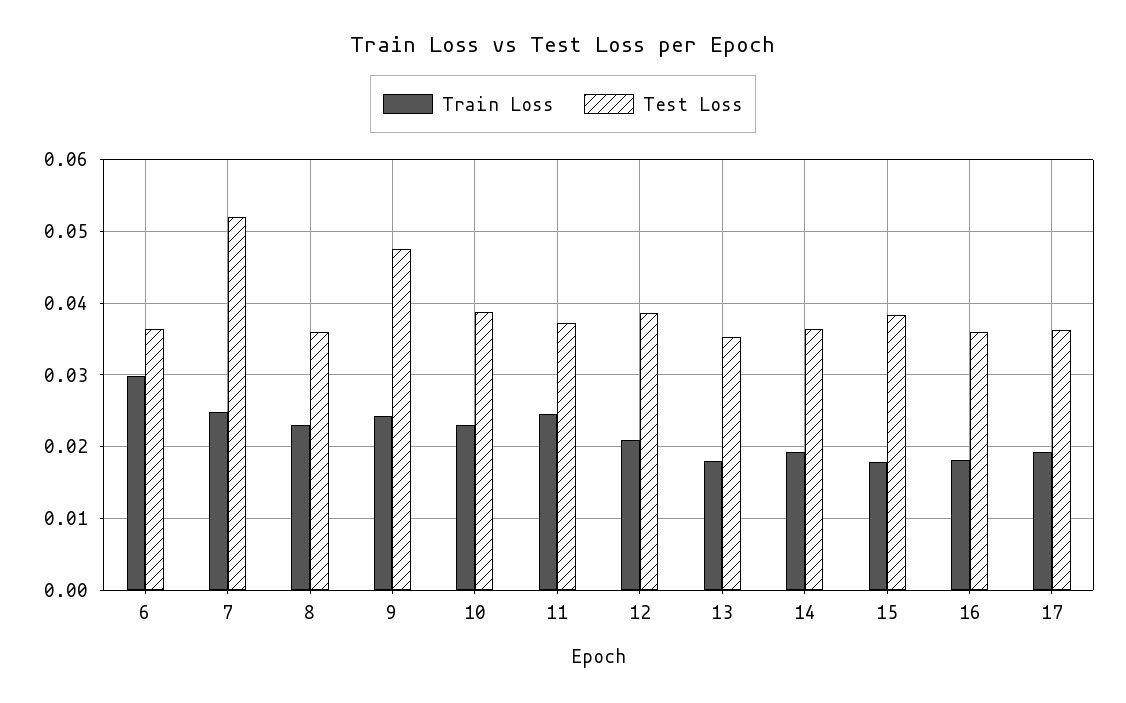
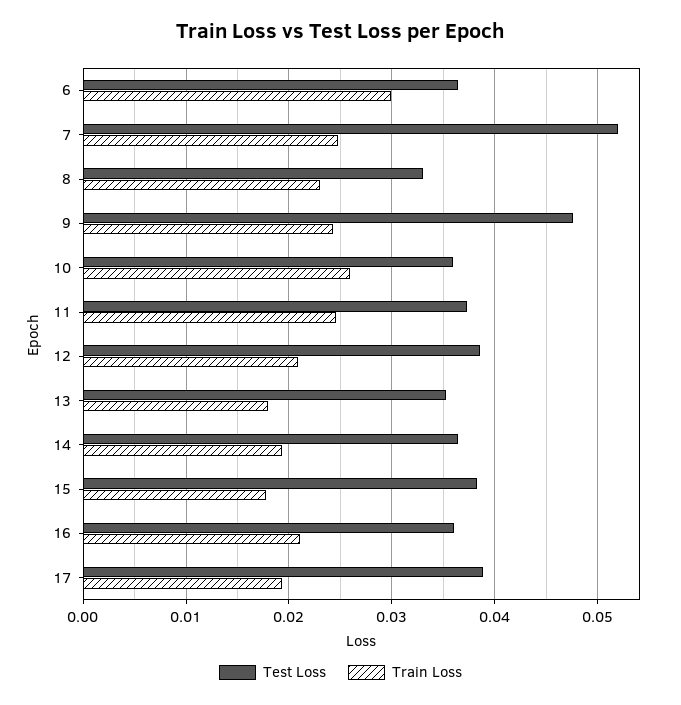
  {
    "Train Loss": {
      "6": 0.03,
      "7": 0.025,
      "8": 0.023,
      "9": 0.024,
-     "10": 0.023,
+     "10": 0.026,
      "11": 0.025,
      "12": 0.021,
      "13": 0.018,
      "14": 0.019,
      "15": 0.018,
-     "16": 0.018,
+     "16": 0.021,
      "17": 0.019
    },
    "Test Loss": {
      "6": 0.036,
      "7": 0.052,
-     "8": 0.036,
+     "8": 0.033,
      "9": 0.048,
-     "10": 0.039,
+     "10": 0.036,
      "11": 0.037,
      "12": 0.039,
      "13": 0.035,
      "14": 0.036,
      "15": 0.038,
      "16": 0.036,
-     "17": 0.036
+     "17": 0.039
    }
  }

